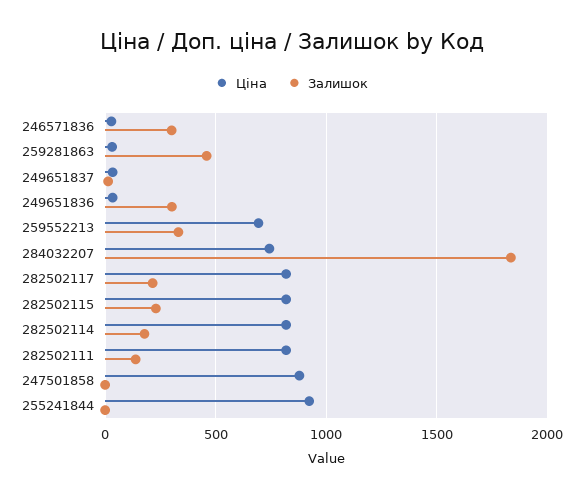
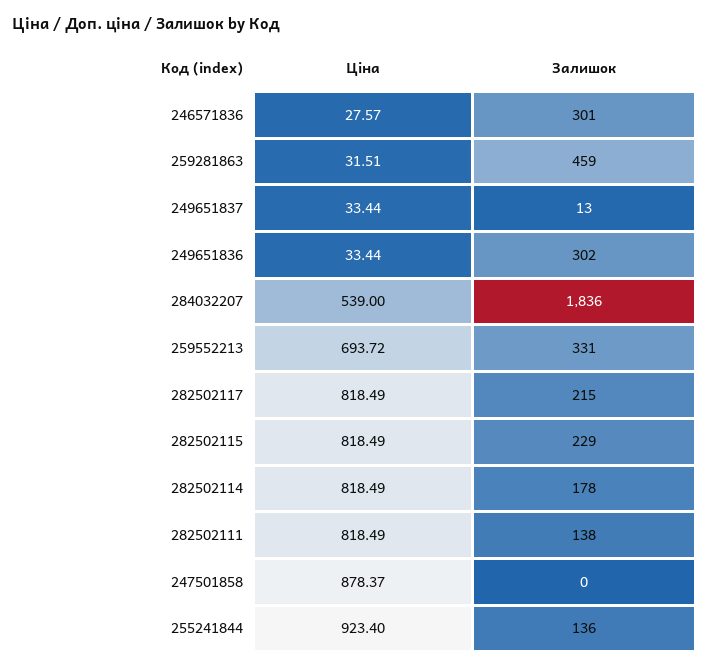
  {
    "Ціна": {
      "246571836": 27.57,
      "259281863": 31.51,
      "249651837": 33.44,
      "249651836": 33.44,
      "259552213": 693.72,
-     "284032207": 750,
+     "284032207": 539,
      "282502117": 818.49,
      "282502115": 818.49,
      "282502114": 818.49,
      "282502111": 818.49,
      "247501858": 878.37,
      "255241844": 923.4
    },
    "Залишок": {
      "246571836": 301,
      "259281863": 459,
      "249651837": 13,
      "249651836": 302,
      "259552213": 331,
      "284032207": 1836,
      "282502117": 215,
      "282502115": 229,
      "282502114": 178,
      "282502111": 138,
      "247501858": 0,
-     "255241844": 0
+     "255241844": 136
    }
  }

